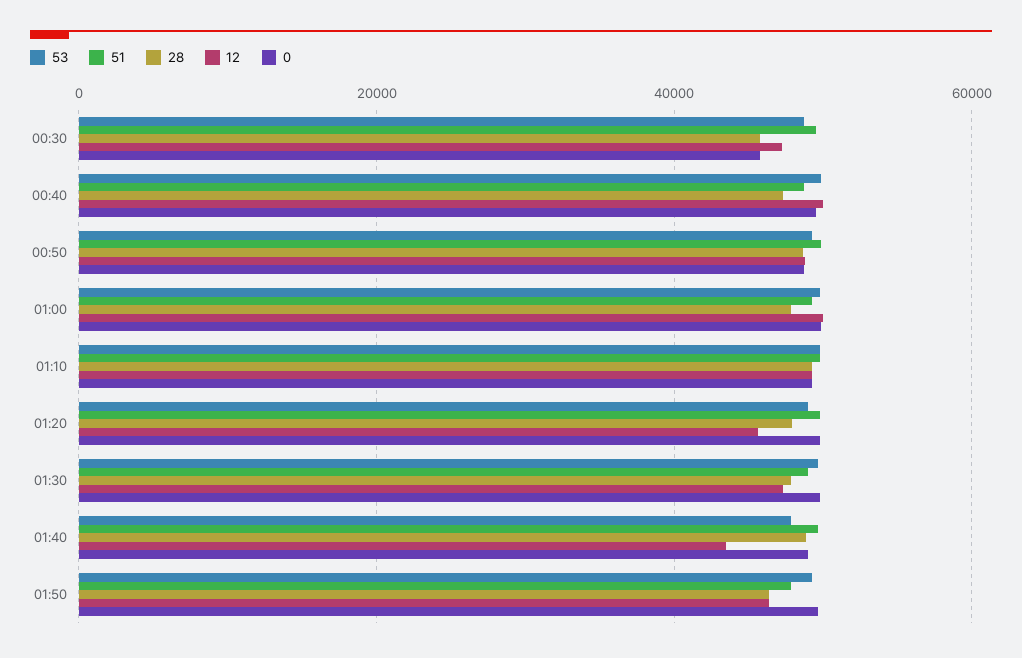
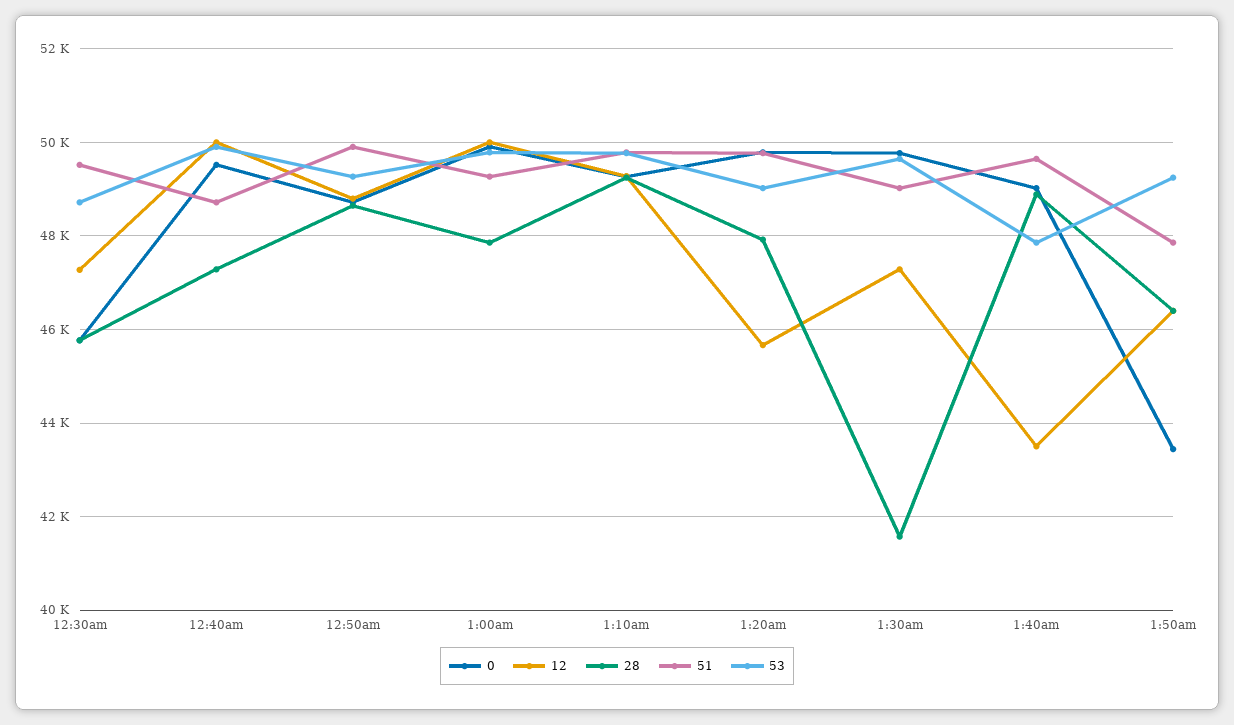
  {
    "53": {
      "00:30": 48800,
      "00:40": 50000,
      "00:50": 49200,
      "01:00": 49800,
      "01:10": 49800,
      "01:20": 49000,
      "01:30": 49600,
      "01:40": 47800,
      "01:50": 49200
    },
    "51": {
      "00:30": 49600,
      "00:40": 48800,
      "00:50": 50000,
      "01:00": 49200,
      "01:10": 49800,
      "01:20": 49800,
      "01:30": 49000,
      "01:40": 49600,
      "01:50": 47800
    },
    "28": {
      "00:30": 45800,
      "00:40": 47200,
      "00:50": 48600,
      "01:00": 47800,
      "01:10": 49200,
      "01:20": 48000,
-     "01:30": 48000,
+     "01:30": 41600,
      "01:40": 48800,
      "01:50": 46400
    },
    "12": {
      "00:30": 47200,
      "00:40": 50000,
      "00:50": 48800,
      "01:00": 50000,
      "01:10": 49200,
      "01:20": 45600,
      "01:30": 47200,
      "01:40": 43600,
      "01:50": 46400
    },
    "0": {
      "00:30": 45800,
      "00:40": 49600,
      "00:50": 48800,
      "01:00": 50000,
      "01:10": 49200,
      "01:20": 49800,
      "01:30": 49800,
      "01:40": 49000,
-     "01:50": 50000
+     "01:50": 43400
    }
  }

